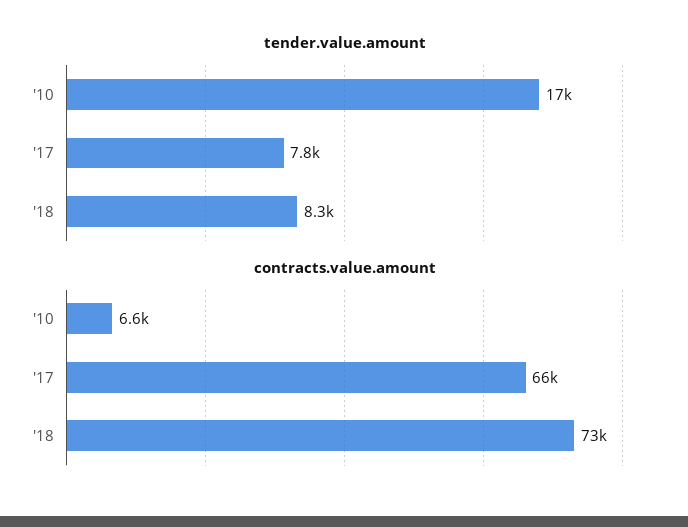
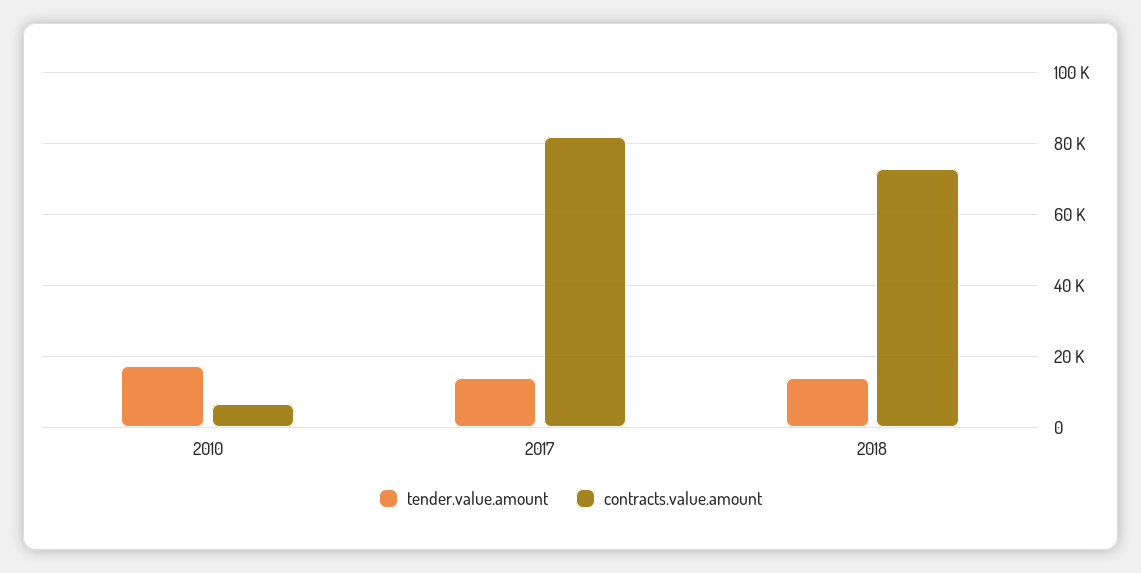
  {
    "tender.value.amount": {
      "'10": 17000,
-     "'17": 7800,
+     "'17": 14000,
-     "'18": 8300
+     "'18": 14000
    },
    "contracts.value.amount": {
      "'10": 6600,
-     "'17": 66000,
+     "'17": 82000,
      "'18": 73000
    }
  }

